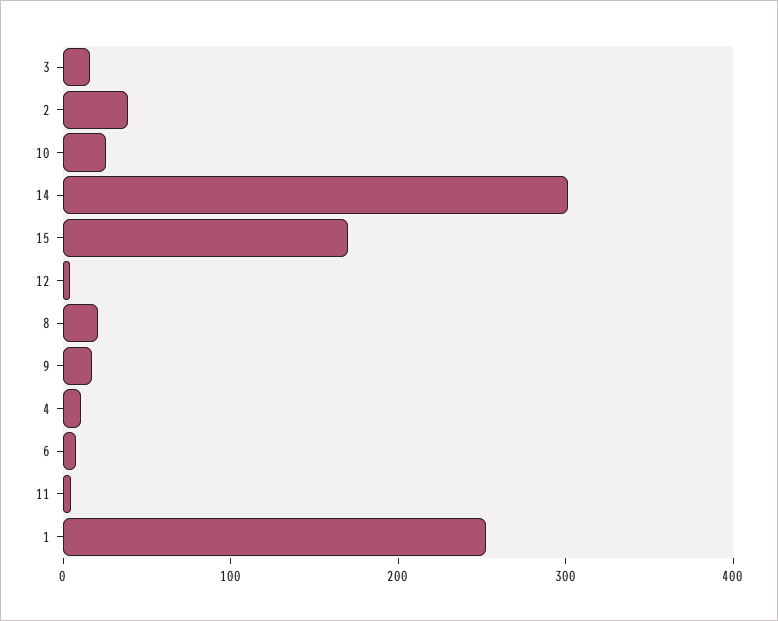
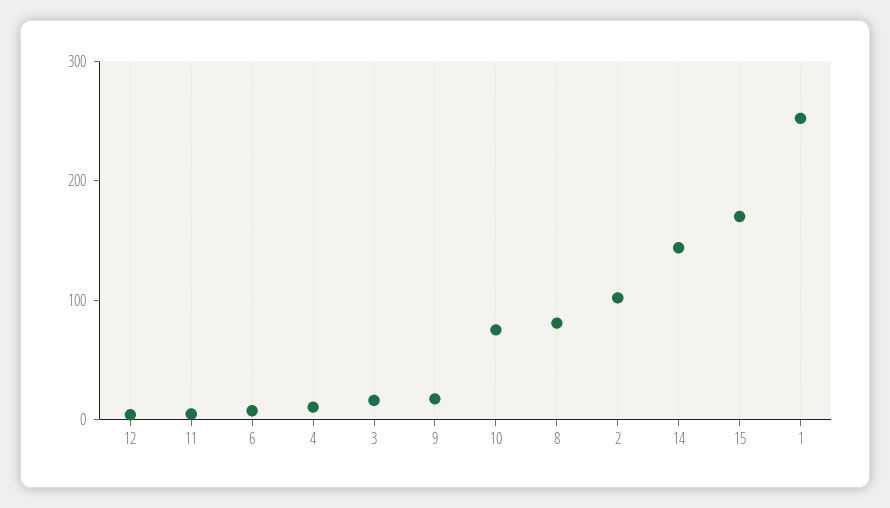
  {
    "3": 20,
-   "2": 40,
+   "2": 100,
-   "10": 20,
+   "10": 80,
-   "14": 300,
+   "14": 140,
    "15": 180,
    "12": 0,
-   "8": 20,
+   "8": 80,
    "9": 20,
    "4": 20,
    "6": 0,
    "11": 0,
    "1": 260
  }

